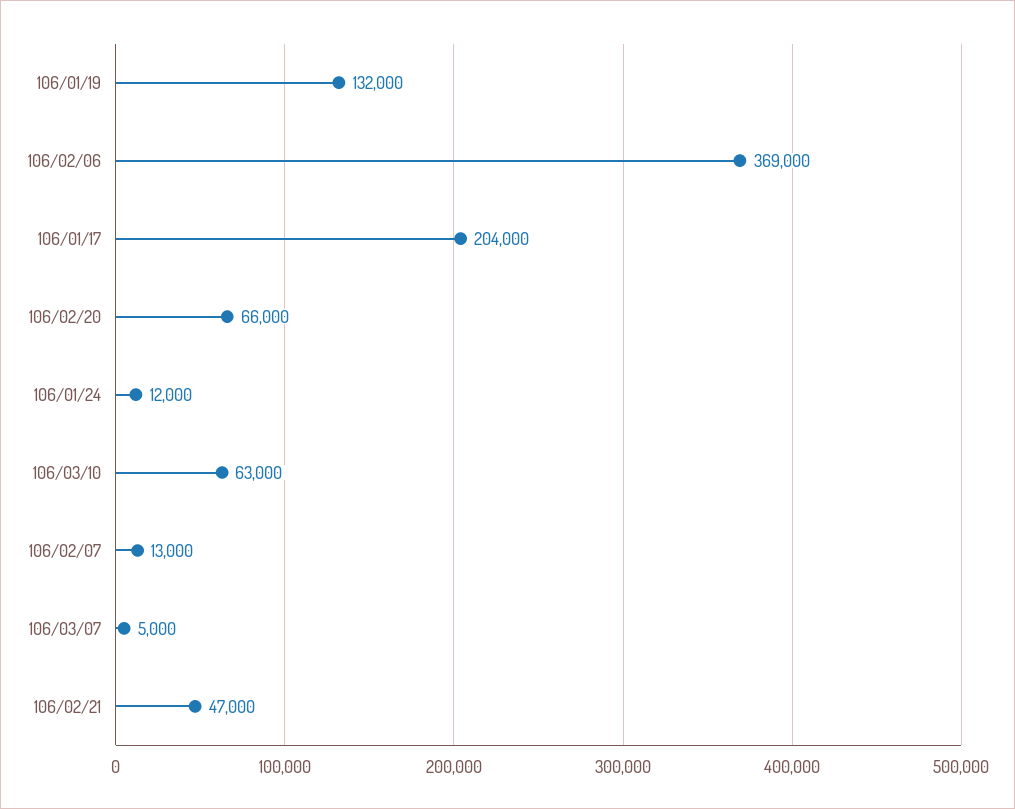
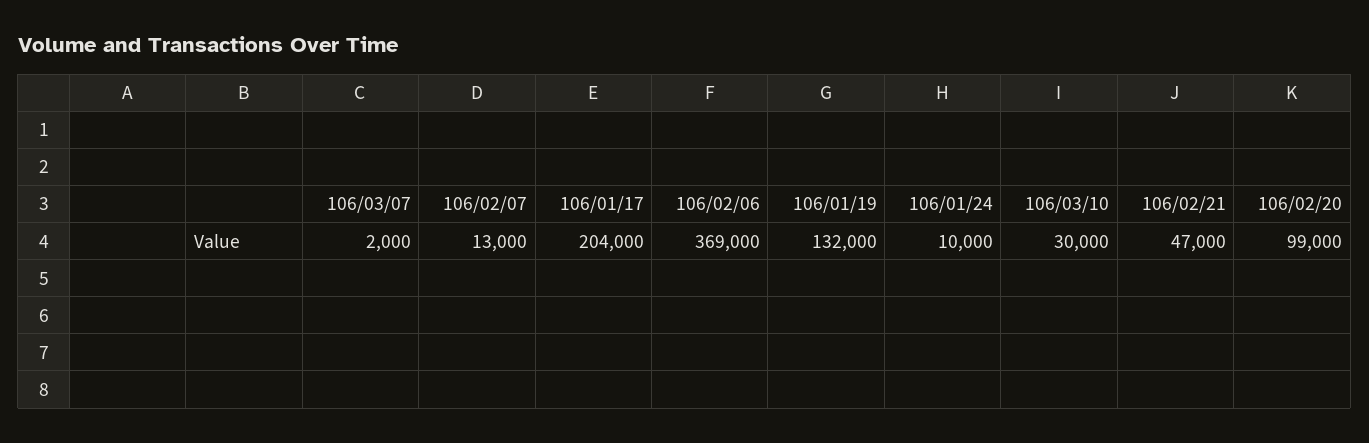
  {
    "106/01/19": 132000,
    "106/02/06": 369000,
    "106/01/17": 204000,
-   "106/02/20": 66000,
+   "106/02/20": 99000,
-   "106/01/24": 12000,
+   "106/01/24": 10000,
-   "106/03/10": 63000,
+   "106/03/10": 30000,
    "106/02/07": 13000,
-   "106/03/07": 5000,
+   "106/03/07": 2000,
    "106/02/21": 47000
  }

